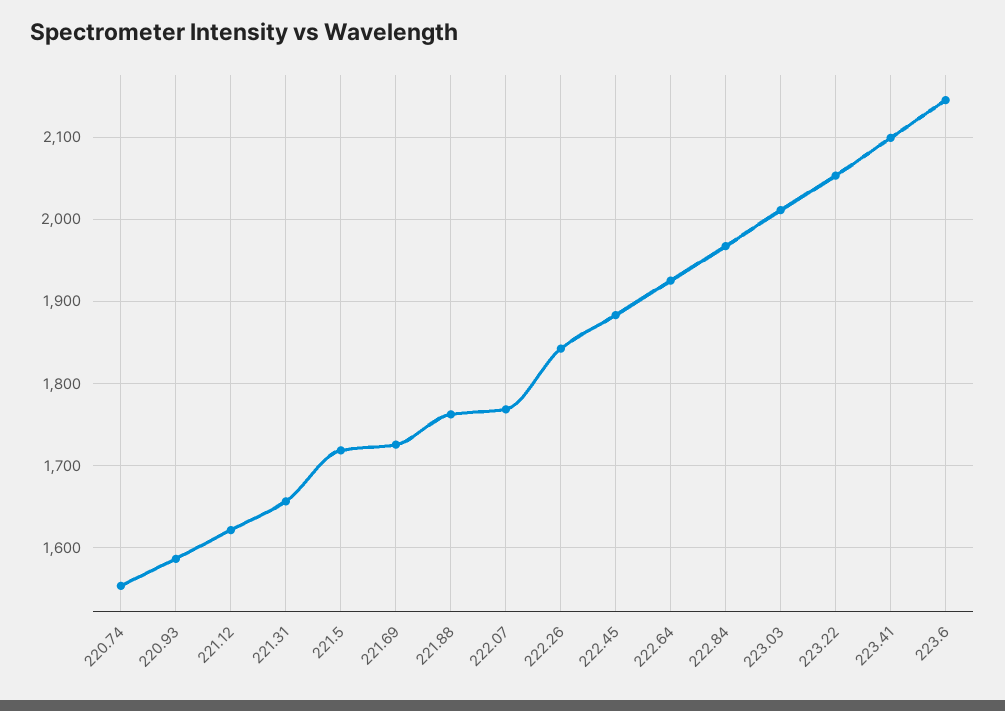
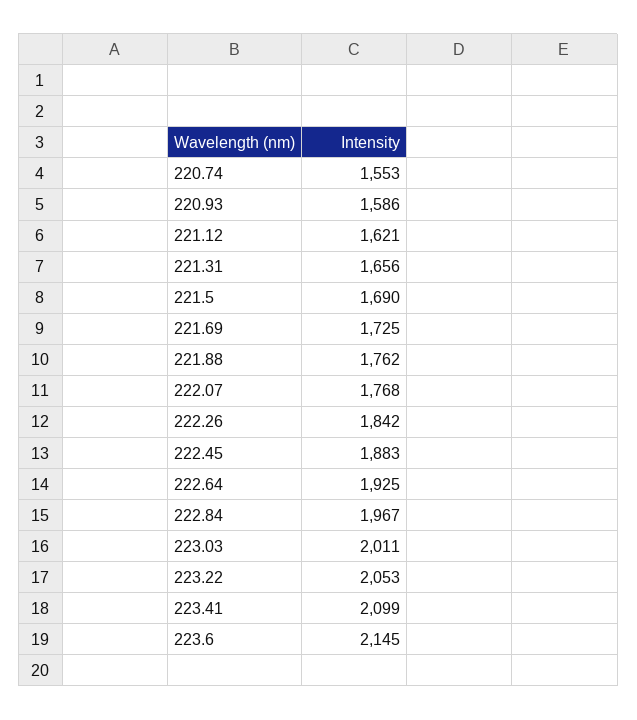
  {
    "220.74": 1553,
    "220.93": 1586,
    "221.12": 1621,
    "221.31": 1656,
-   "221.5": 1720,
+   "221.5": 1690,
    "221.69": 1725,
    "221.88": 1762,
    "222.07": 1768,
    "222.26": 1842,
    "222.45": 1883,
    "222.64": 1925,
    "222.84": 1967,
    "223.03": 2011,
    "223.22": 2053,
    "223.41": 2099,
    "223.6": 2145
  }

